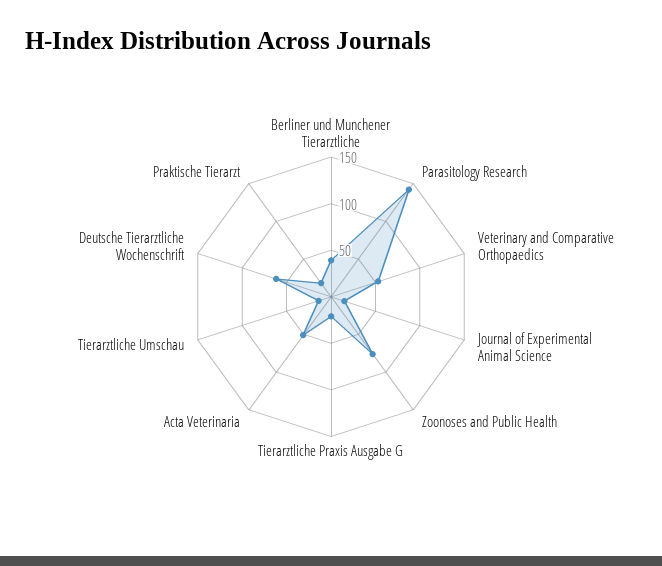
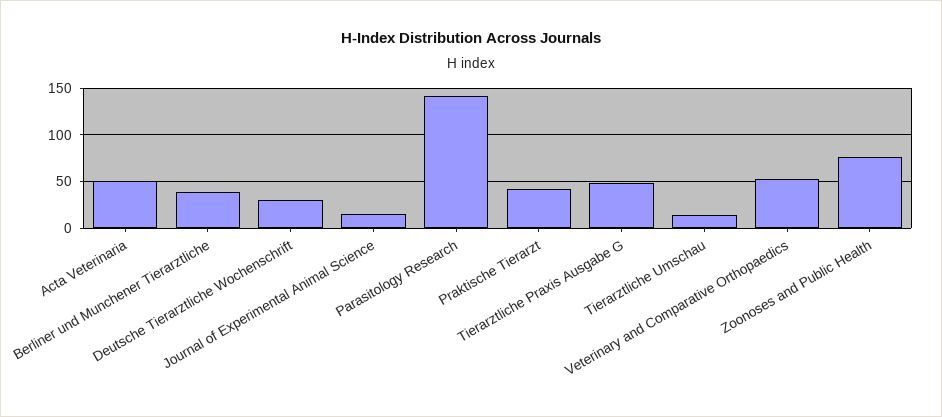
  {
    "Berliner und Munchener Tierarztliche": 40,
    "Parasitology Research": 140,
    "Veterinary and Comparative Orthopaedics": 50,
    "Journal of Experimental Animal Science": 20,
    "Zoonoses and Public Health": 80,
-   "Tierarztliche Praxis Ausgabe G": 20,
+   "Tierarztliche Praxis Ausgabe G": 50,
    "Acta Veterinaria": 50,
    "Tierarztliche Umschau": 10,
-   "Deutsche Tierarztliche Wochenschrift": 60,
+   "Deutsche Tierarztliche Wochenschrift": 30,
-   "Praktische Tierarzt": 20
+   "Praktische Tierarzt": 40
  }

